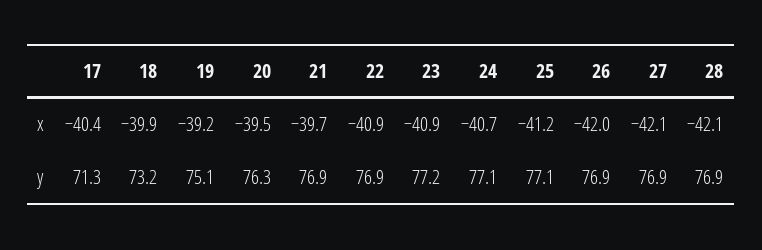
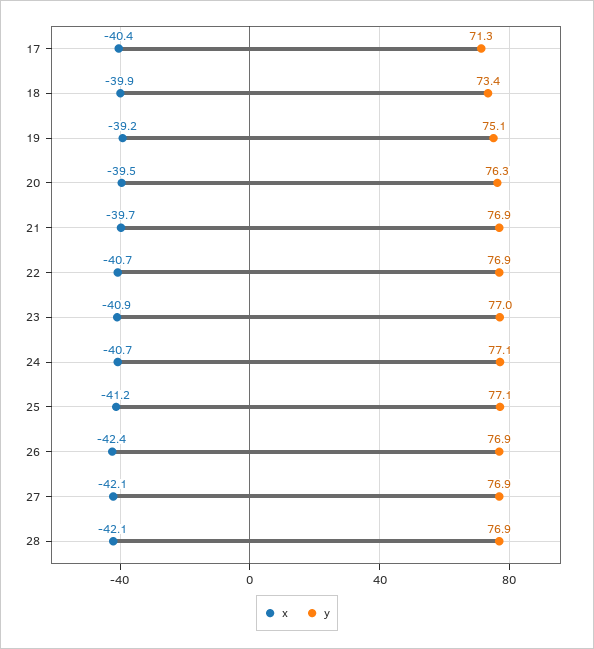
  {
    "x": {
      "17": -40.4,
      "18": -39.9,
      "19": -39.2,
      "20": -39.5,
      "21": -39.7,
-     "22": -40.9,
+     "22": -40.7,
      "23": -40.9,
      "24": -40.7,
      "25": -41.2,
-     "26": -42,
+     "26": -42.4,
      "27": -42.1,
      "28": -42.1
    },
    "y": {
      "17": 71.3,
-     "18": 73.2,
+     "18": 73.4,
      "19": 75.1,
      "20": 76.3,
      "21": 76.9,
      "22": 76.9,
-     "23": 77.2,
+     "23": 77,
      "24": 77.1,
      "25": 77.1,
      "26": 76.9,
      "27": 76.9,
      "28": 76.9
    }
  }

